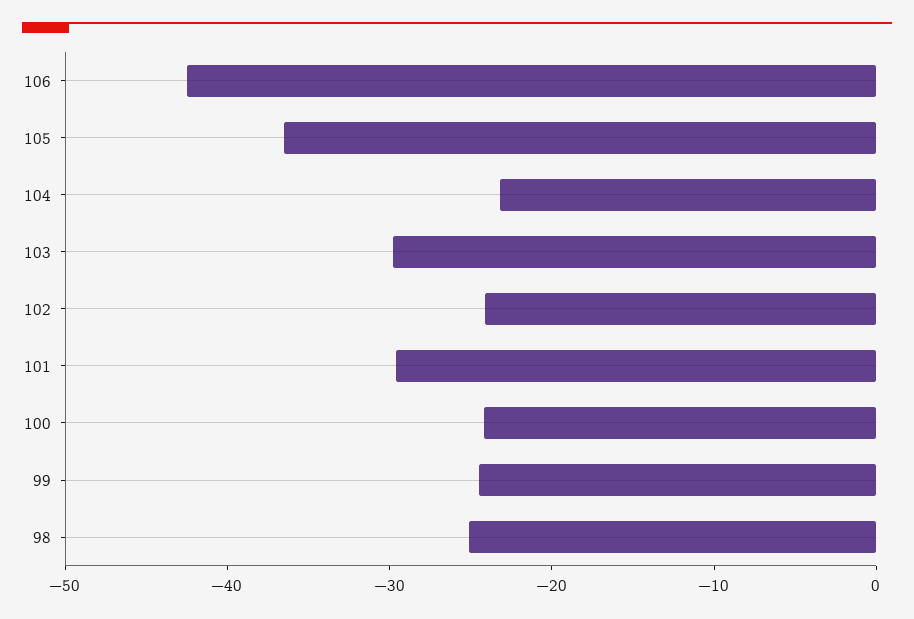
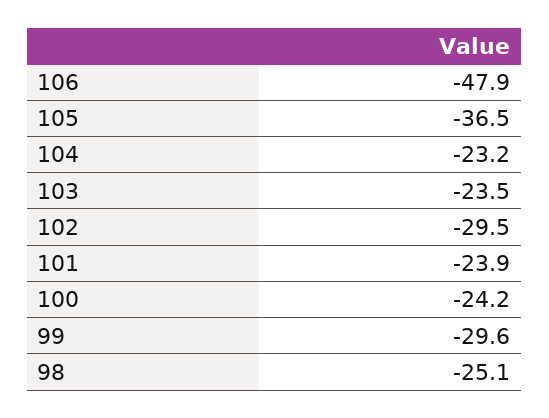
  {
-   "106": -42,
+   "106": -47.9,
    "105": -36.5,
    "104": -23.2,
-   "103": -30,
+   "103": -23.5,
-   "102": -24,
+   "102": -29.5,
-   "101": -30,
+   "101": -23.9,
    "100": -24.2,
-   "99": -24,
+   "99": -29.6,
    "98": -25.1
  }

